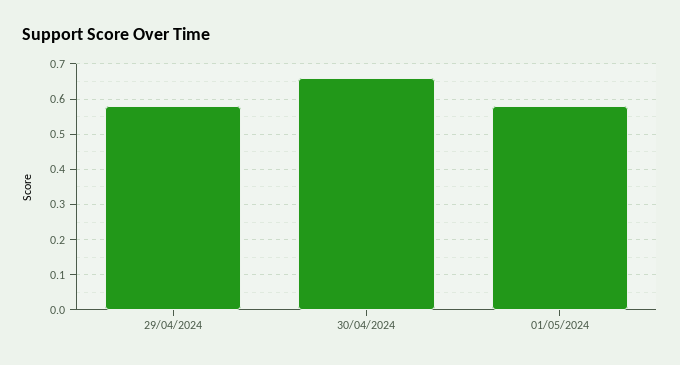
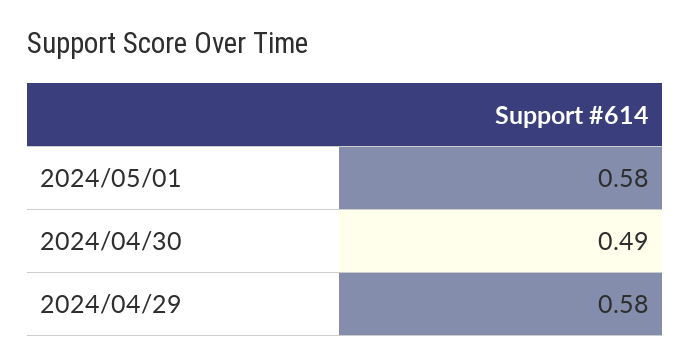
  {
    "29/04/2024": 0.58,
-   "30/04/2024": 0.65,
+   "30/04/2024": 0.49,
    "01/05/2024": 0.58
  }

